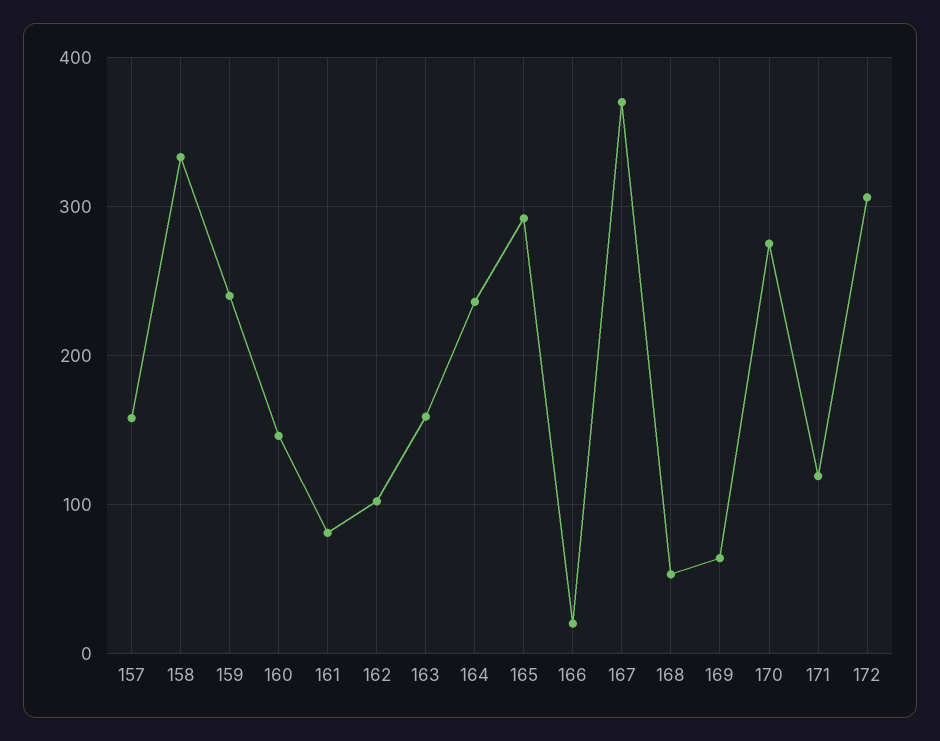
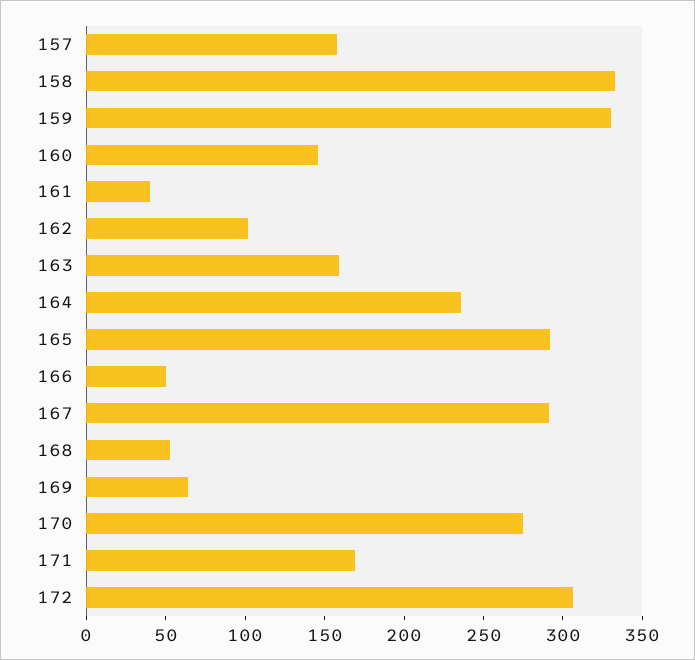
  {
    "157": 160,
    "158": 330,
-   "159": 240,
+   "159": 330,
    "160": 150,
-   "161": 80,
+   "161": 40,
    "162": 100,
    "163": 160,
    "164": 240,
    "165": 290,
-   "166": 20,
+   "166": 50,
-   "167": 370,
+   "167": 290,
    "168": 50,
    "169": 60,
    "170": 280,
-   "171": 120,
+   "171": 170,
    "172": 310
  }

